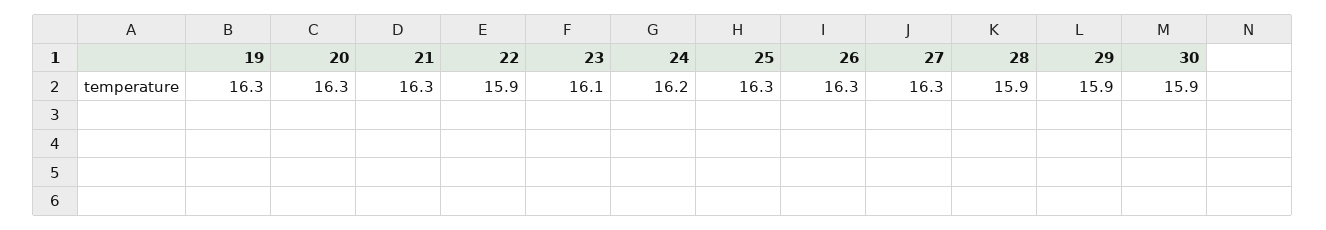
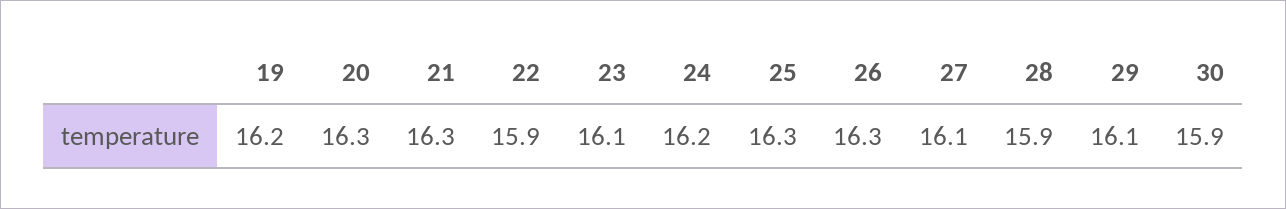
  {
-   "19": 16.3,
+   "19": 16.2,
    "20": 16.3,
    "21": 16.3,
    "22": 15.9,
    "23": 16.1,
    "24": 16.2,
    "25": 16.3,
    "26": 16.3,
-   "27": 16.3,
+   "27": 16.1,
    "28": 15.9,
-   "29": 15.9,
+   "29": 16.1,
    "30": 15.9
  }

